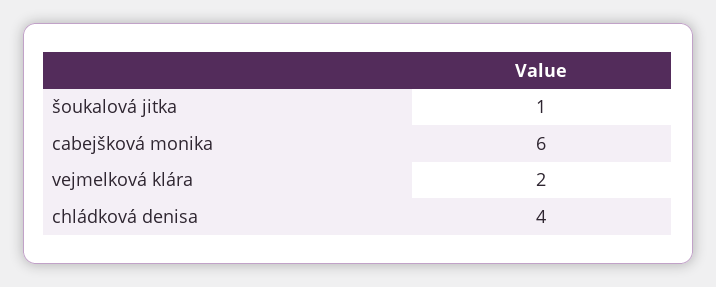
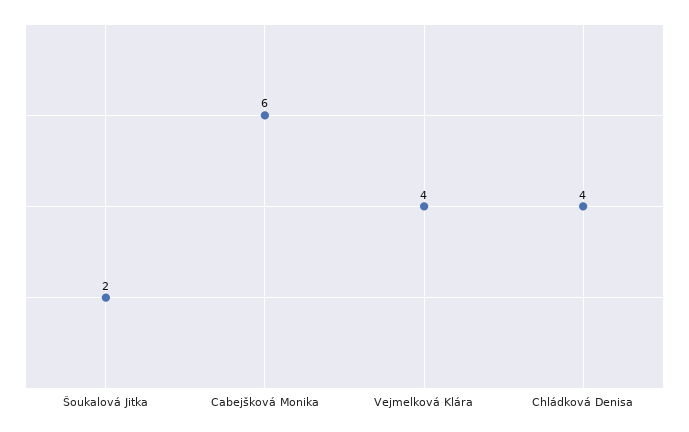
  {
-   "šoukalová jitka": 1,
+   "šoukalová jitka": 2,
    "cabejšková monika": 6,
-   "vejmelková klára": 2,
+   "vejmelková klára": 4,
    "chládková denisa": 4
  }

